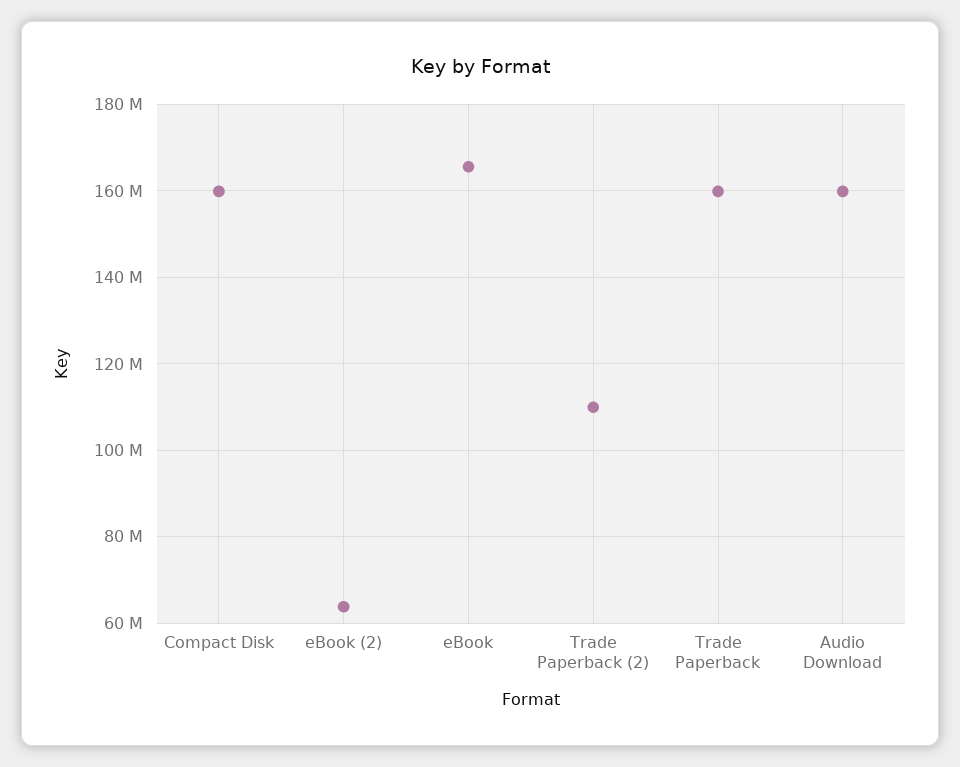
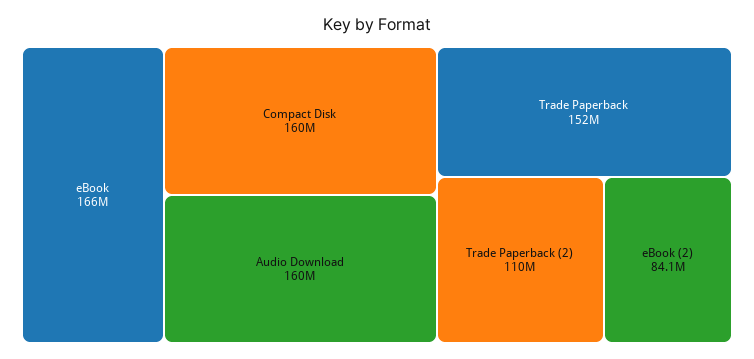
  {
    "Compact Disk": 160000000,
-   "eBook (2)": 64000000,
+   "eBook (2)": 84100000,
    "eBook": 166000000,
    "Trade Paperback (2)": 110000000,
-   "Trade Paperback": 160000000,
+   "Trade Paperback": 152000000,
    "Audio Download": 160000000
  }

